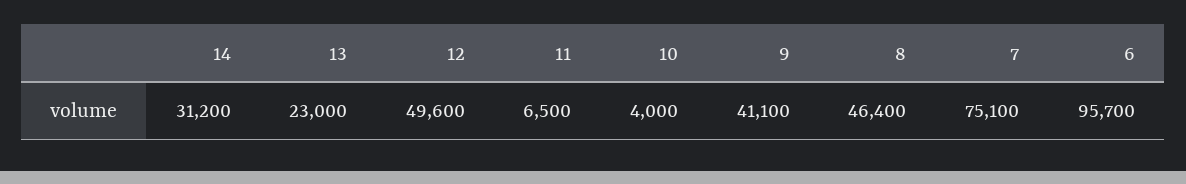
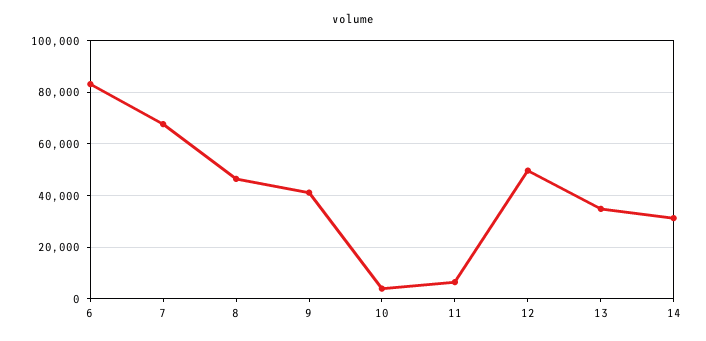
  {
    "14": 31200,
-   "13": 23000,
+   "13": 35000,
    "12": 49600,
    "11": 6500,
    "10": 4000,
    "9": 41100,
    "8": 46400,
-   "7": 75100,
+   "7": 67500,
-   "6": 95700
+   "6": 82500
  }

